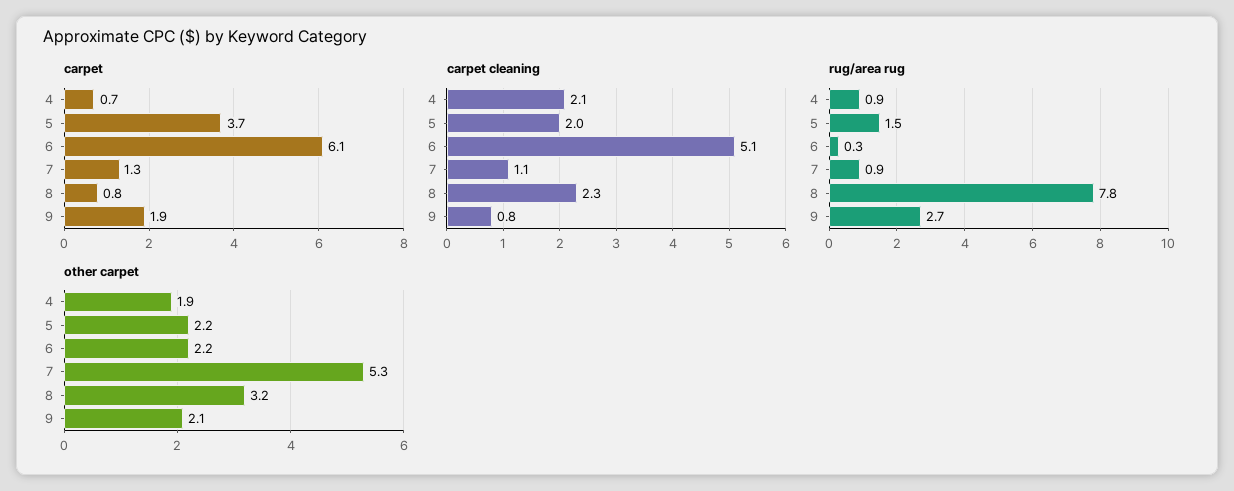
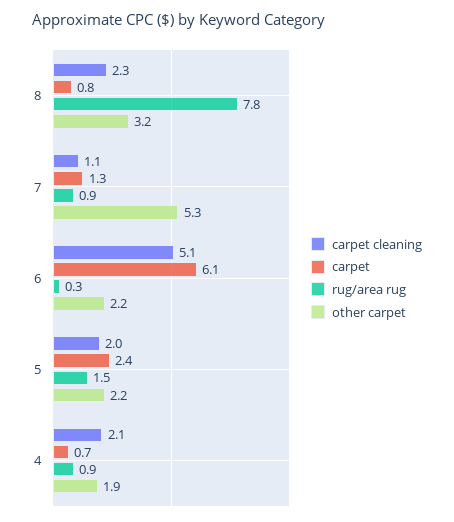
  {
    "carpet": {
      "4": 0.7,
-     "5": 3.7,
+     "5": 2.4,
      "6": 6.1,
      "7": 1.3,
-     "8": 0.8,
+     "8": 0.8
-     "9": 1.9
    },
    "carpet cleaning": {
      "4": 2.1,
      "5": 2,
      "6": 5.1,
      "7": 1.1,
-     "8": 2.3,
+     "8": 2.3
-     "9": 0.8
    },
    "rug/area rug": {
      "4": 0.9,
      "5": 1.5,
      "6": 0.3,
      "7": 0.9,
-     "8": 7.8,
+     "8": 7.8
-     "9": 2.7
    },
    "other carpet": {
      "4": 1.9,
      "5": 2.2,
      "6": 2.2,
      "7": 5.3,
-     "8": 3.2,
+     "8": 3.2
-     "9": 2.1
    }
  }

